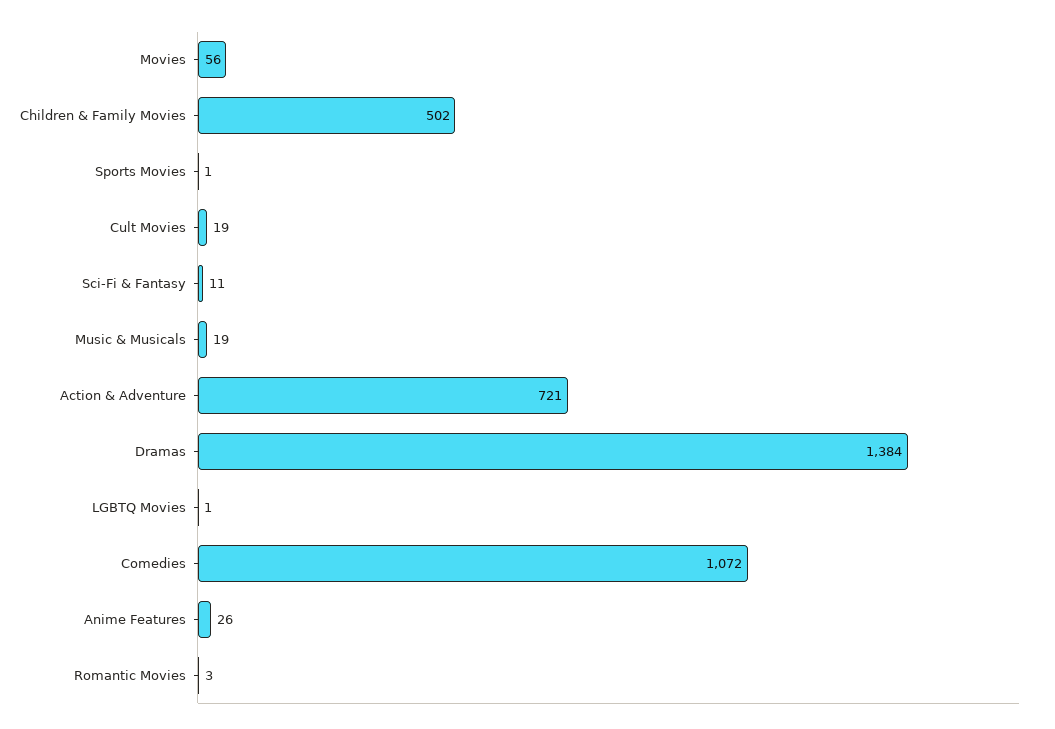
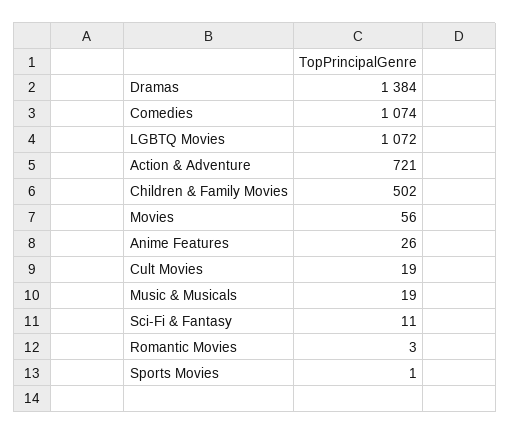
  {
    "Movies": 56,
    "Children & Family Movies": 502,
    "Sports Movies": 1,
    "Cult Movies": 19,
    "Sci-Fi & Fantasy": 11,
    "Music & Musicals": 19,
    "Action & Adventure": 721,
    "Dramas": 1384,
-   "LGBTQ Movies": 1,
+   "LGBTQ Movies": 1072,
-   "Comedies": 1072,
+   "Comedies": 1074,
    "Anime Features": 26,
    "Romantic Movies": 3
  }

